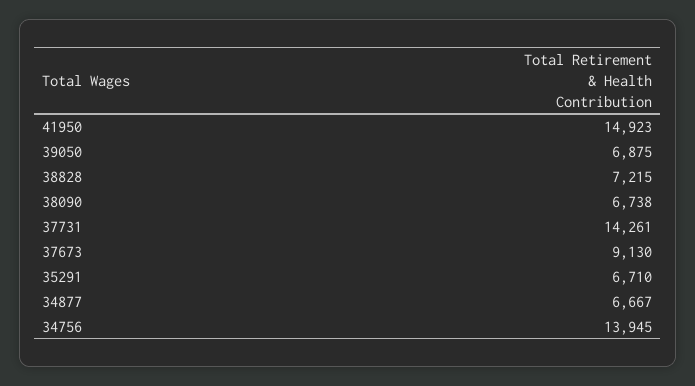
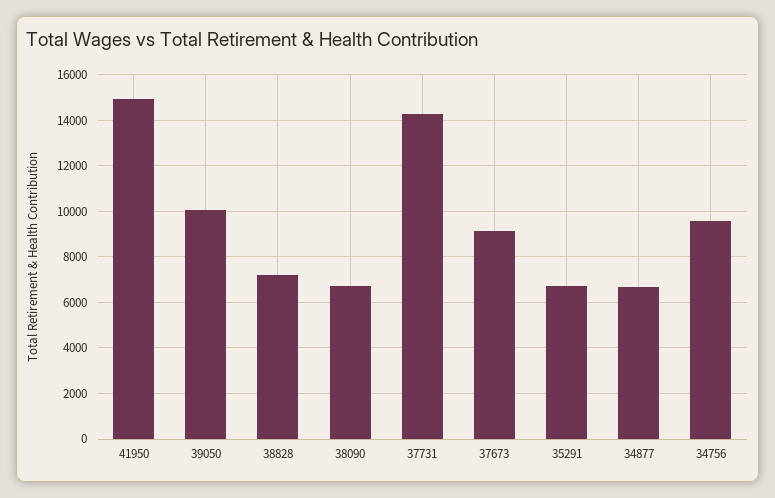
  {
    "41950": 14923,
-   "39050": 6875,
+   "39050": 10000,
    "38828": 7215,
    "38090": 6738,
    "37731": 14261,
    "37673": 9130,
    "35291": 6710,
    "34877": 6667,
-   "34756": 13945
+   "34756": 9500
  }

